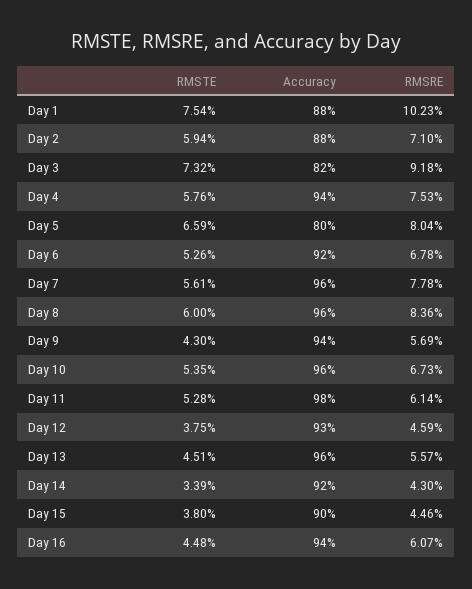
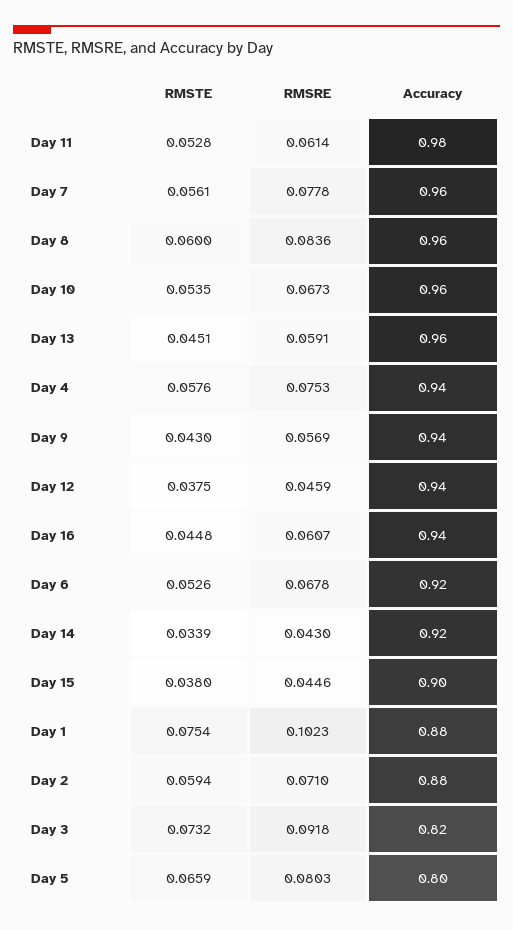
  {
    "RMSTE": {
      "Day 1": 0.0754,
      "Day 2": 0.0594,
      "Day 3": 0.0732,
      "Day 4": 0.0576,
      "Day 5": 0.0659,
      "Day 6": 0.0526,
      "Day 7": 0.0561,
      "Day 8": 0.06,
      "Day 9": 0.043,
      "Day 10": 0.0535,
      "Day 11": 0.0528,
      "Day 12": 0.0375,
      "Day 13": 0.0451,
      "Day 14": 0.0339,
      "Day 15": 0.038,
      "Day 16": 0.0448
    },
    "Accuracy": {
      "Day 1": 0.88,
      "Day 2": 0.88,
      "Day 3": 0.82,
      "Day 4": 0.94,
      "Day 5": 0.8,
      "Day 6": 0.92,
      "Day 7": 0.96,
      "Day 8": 0.96,
      "Day 9": 0.94,
      "Day 10": 0.96,
      "Day 11": 0.98,
-     "Day 12": 0.93,
+     "Day 12": 0.94,
      "Day 13": 0.96,
      "Day 14": 0.92,
      "Day 15": 0.9,
      "Day 16": 0.94
    },
    "RMSRE": {
      "Day 1": 0.1023,
      "Day 2": 0.071,
      "Day 3": 0.0918,
      "Day 4": 0.0753,
-     "Day 5": 0.0804,
+     "Day 5": 0.0803,
      "Day 6": 0.0678,
      "Day 7": 0.0778,
      "Day 8": 0.0836,
      "Day 9": 0.0569,
      "Day 10": 0.0673,
      "Day 11": 0.0614,
      "Day 12": 0.0459,
-     "Day 13": 0.0557,
+     "Day 13": 0.0591,
      "Day 14": 0.043,
      "Day 15": 0.0446,
      "Day 16": 0.0607
    }
  }

